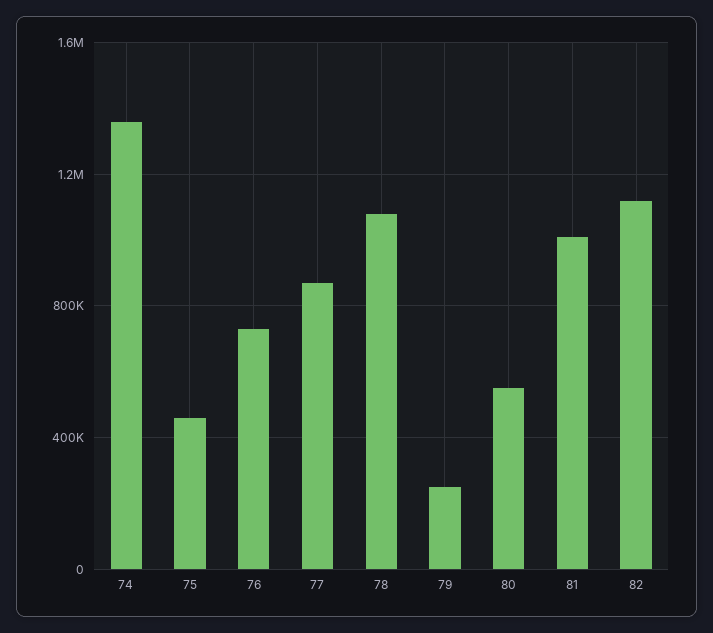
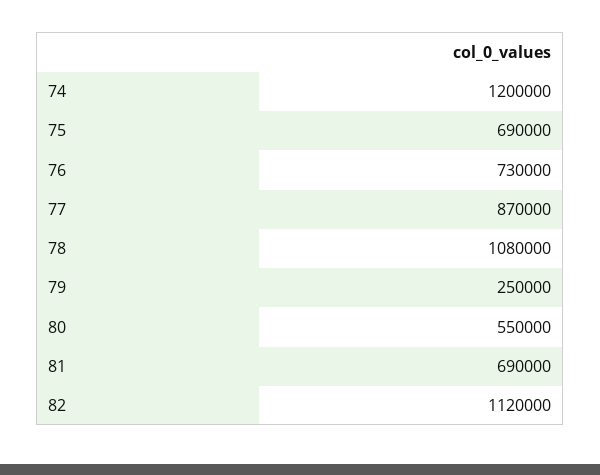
  {
-   "74": 1350000,
+   "74": 1200000,
-   "75": 450000,
+   "75": 690000,
    "76": 730000,
    "77": 870000,
    "78": 1080000,
    "79": 250000,
    "80": 550000,
-   "81": 1000000,
+   "81": 690000,
    "82": 1120000
  }

